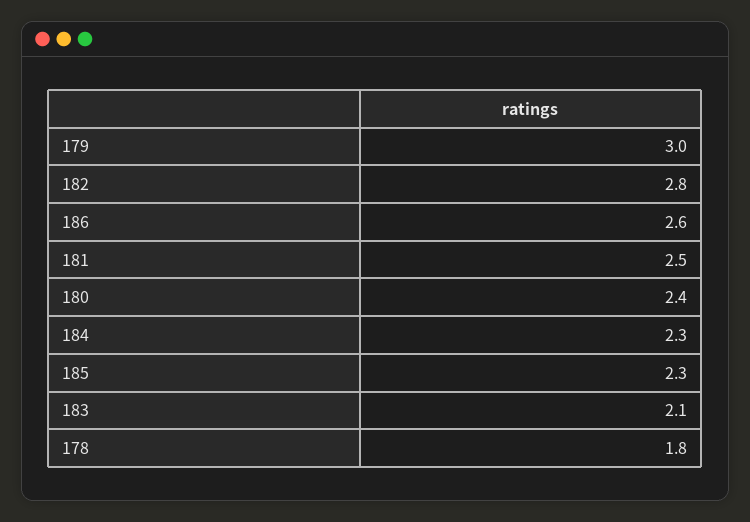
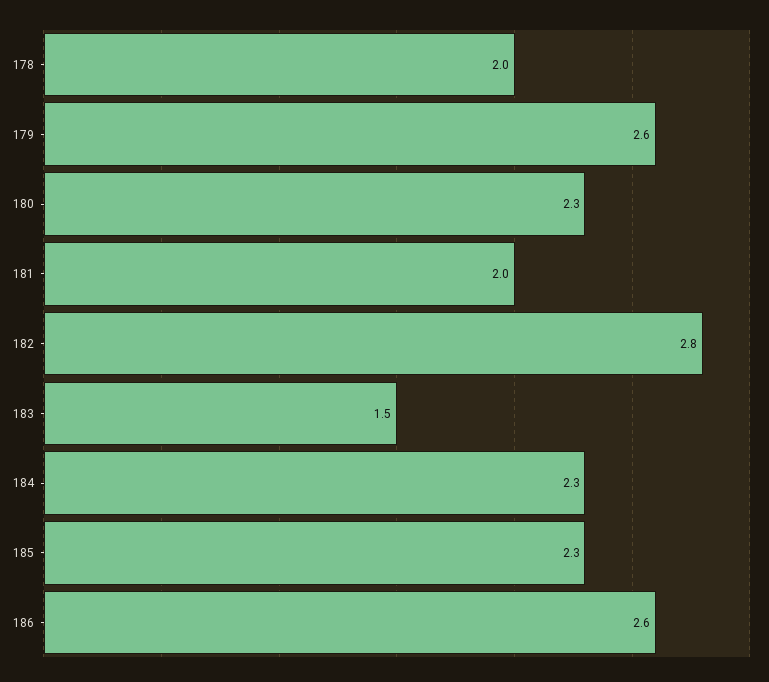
  {
-   "179": 3,
+   "179": 2.6,
    "182": 2.8,
    "186": 2.6,
-   "181": 2.5,
+   "181": 2,
-   "180": 2.4,
+   "180": 2.3,
    "184": 2.3,
    "185": 2.3,
-   "183": 2.1,
+   "183": 1.5,
-   "178": 1.8
+   "178": 2
  }

